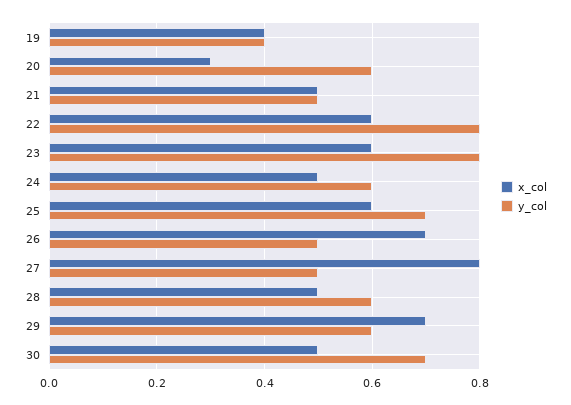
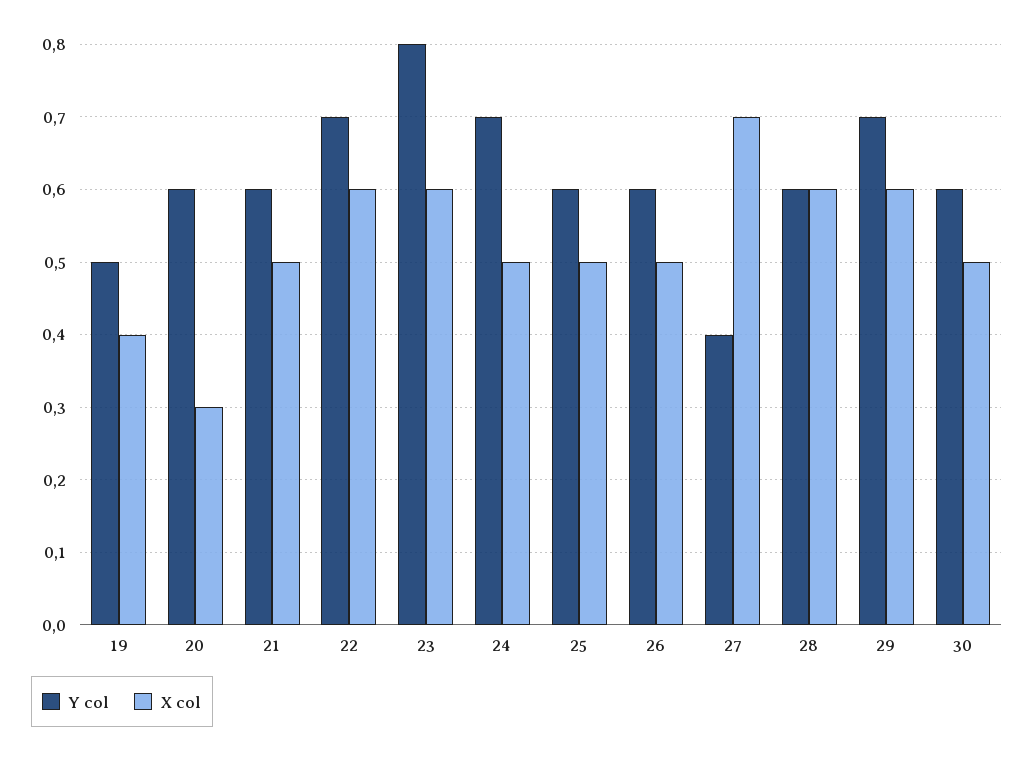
  {
    "x_col": {
      "19": 0.4,
      "20": 0.3,
      "21": 0.5,
      "22": 0.6,
      "23": 0.6,
      "24": 0.5,
-     "25": 0.6,
+     "25": 0.5,
-     "26": 0.7,
+     "26": 0.5,
-     "27": 0.8,
+     "27": 0.7,
-     "28": 0.5,
+     "28": 0.6,
-     "29": 0.7,
+     "29": 0.6,
      "30": 0.5
    },
    "y_col": {
-     "19": 0.4,
+     "19": 0.5,
      "20": 0.6,
-     "21": 0.5,
+     "21": 0.6,
-     "22": 0.8,
+     "22": 0.7,
      "23": 0.8,
-     "24": 0.6,
+     "24": 0.7,
-     "25": 0.7,
+     "25": 0.6,
-     "26": 0.5,
+     "26": 0.6,
-     "27": 0.5,
+     "27": 0.4,
      "28": 0.6,
-     "29": 0.6,
+     "29": 0.7,
-     "30": 0.7
+     "30": 0.6
    }
  }

